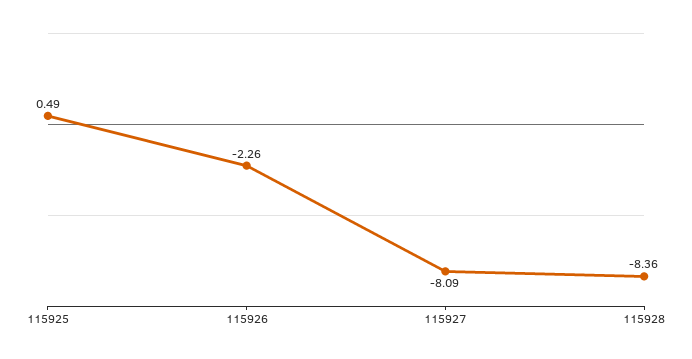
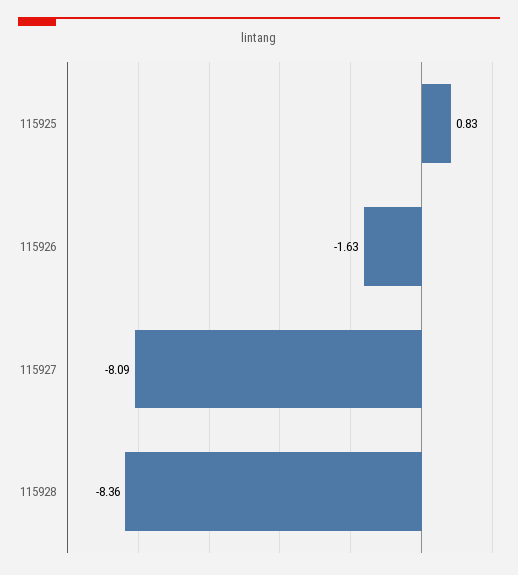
  {
-   "115925": 0.49,
+   "115925": 0.83,
-   "115926": -2.26,
+   "115926": -1.63,
    "115927": -8.09,
    "115928": -8.36
  }

